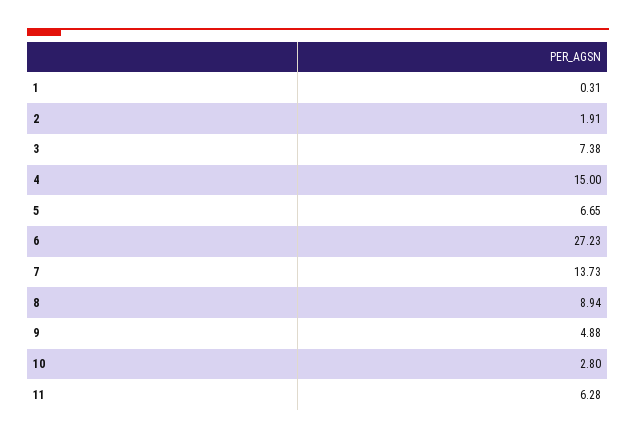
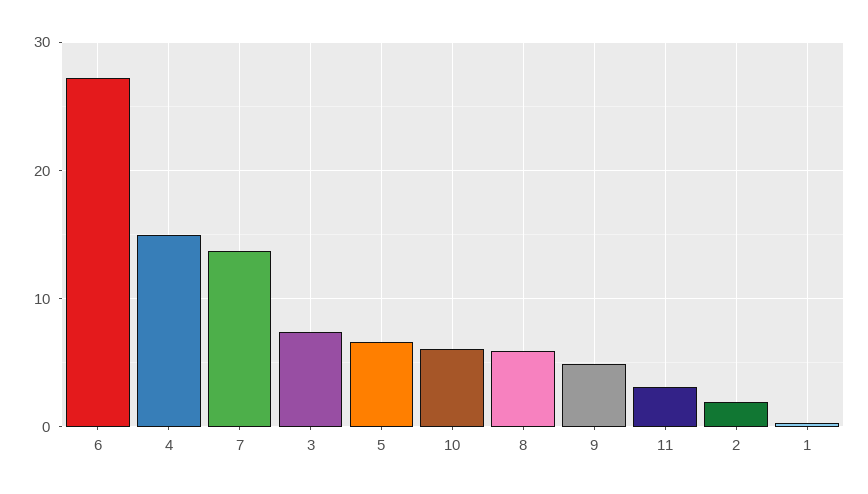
  {
    "1": 0.31,
    "2": 1.91,
    "3": 7.38,
    "4": 15,
    "5": 6.65,
    "6": 27.23,
    "7": 13.73,
-   "8": 8.94,
+   "8": 6,
    "9": 4.88,
-   "10": 2.8,
+   "10": 6,
-   "11": 6.28
+   "11": 3
  }

